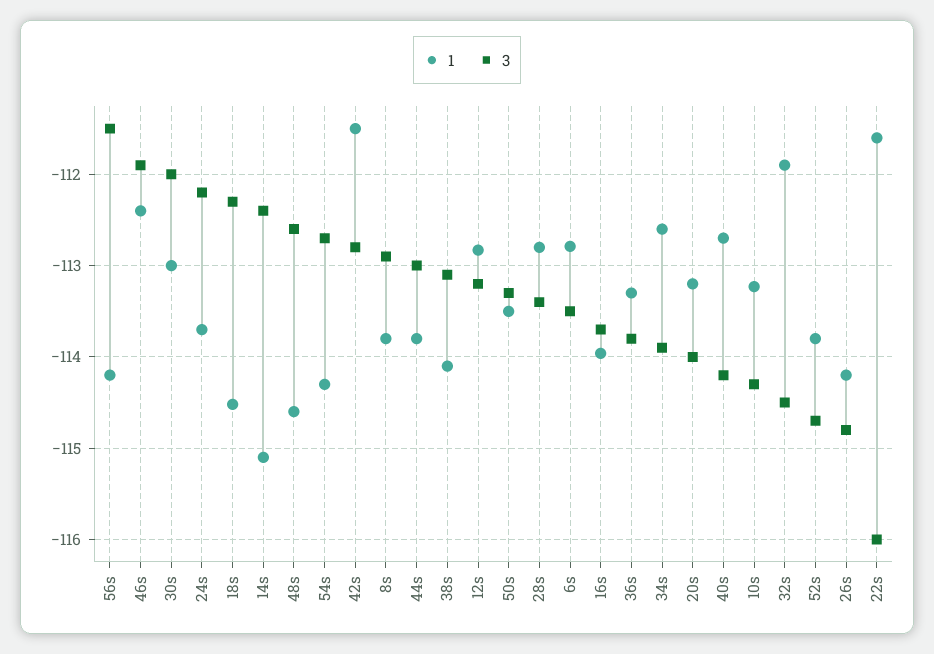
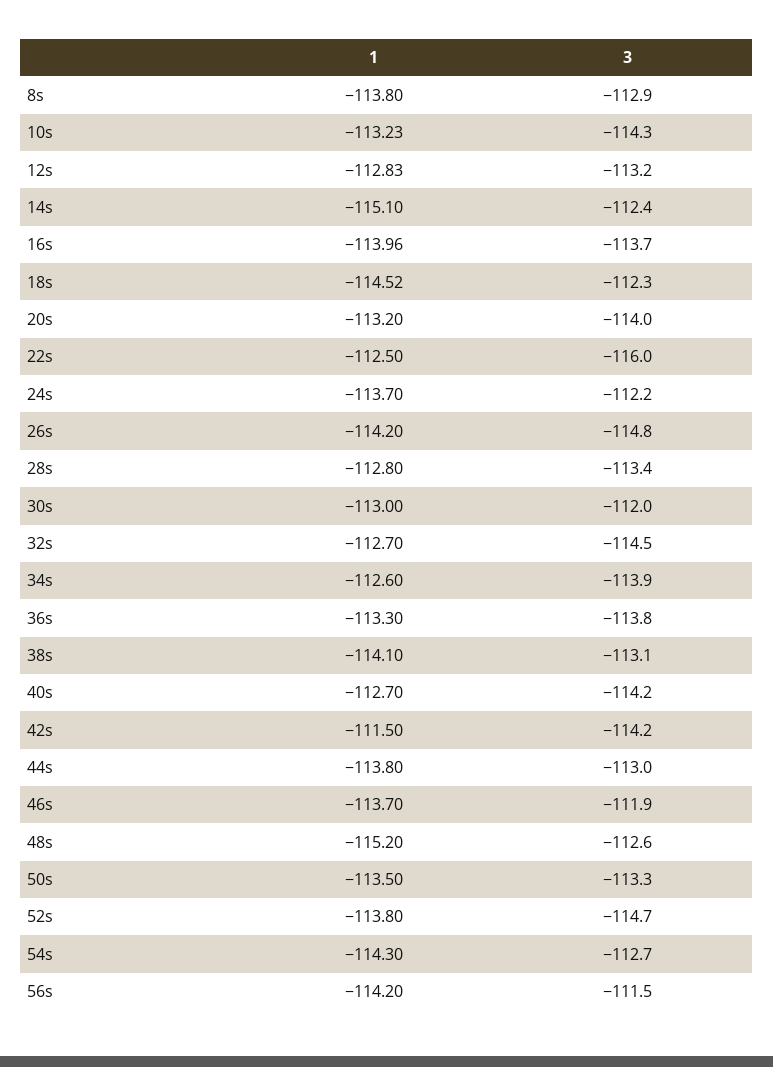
  {
    "1": {
      "56s": -114.2,
-     "46s": -112.4,
+     "46s": -113.7,
      "30s": -113,
      "24s": -113.7,
      "18s": -114.52,
      "14s": -115.1,
-     "48s": -114.6,
+     "48s": -115.2,
      "54s": -114.3,
      "42s": -111.5,
      "8s": -113.8,
      "44s": -113.8,
      "38s": -114.1,
      "12s": -112.83,
      "50s": -113.5,
      "28s": -112.8,
-     "6s": -112.8,
      "16s": -113.96,
      "36s": -113.3,
      "34s": -112.6,
      "20s": -113.2,
      "40s": -112.7,
      "10s": -113.23,
-     "32s": -111.9,
+     "32s": -112.7,
      "52s": -113.8,
      "26s": -114.2,
-     "22s": -111.6
+     "22s": -112.5
    },
    "3": {
      "56s": -111.5,
      "46s": -111.9,
      "30s": -112,
      "24s": -112.2,
      "18s": -112.3,
      "14s": -112.4,
      "48s": -112.6,
      "54s": -112.7,
-     "42s": -112.8,
+     "42s": -114.2,
      "8s": -112.9,
      "44s": -113,
      "38s": -113.1,
      "12s": -113.2,
      "50s": -113.3,
      "28s": -113.4,
-     "6s": -113.5,
      "16s": -113.7,
      "36s": -113.8,
      "34s": -113.9,
      "20s": -114,
      "40s": -114.2,
      "10s": -114.3,
      "32s": -114.5,
      "52s": -114.7,
      "26s": -114.8,
      "22s": -116
    }
  }

